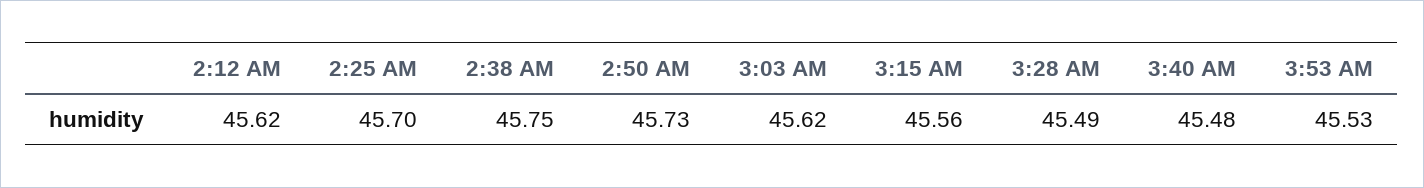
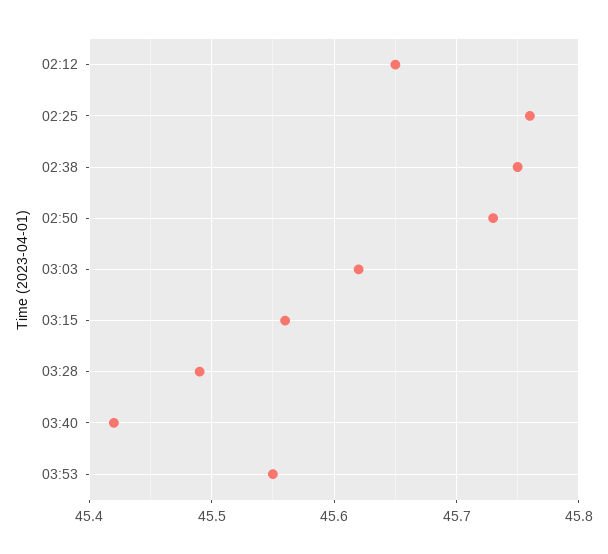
  {
-   "2:12 AM": 45.62,
+   "2:12 AM": 45.65,
-   "2:25 AM": 45.7,
+   "2:25 AM": 45.76,
    "2:38 AM": 45.75,
    "2:50 AM": 45.73,
    "3:03 AM": 45.62,
    "3:15 AM": 45.56,
    "3:28 AM": 45.49,
-   "3:40 AM": 45.48,
+   "3:40 AM": 45.42,
-   "3:53 AM": 45.53
+   "3:53 AM": 45.55
  }

